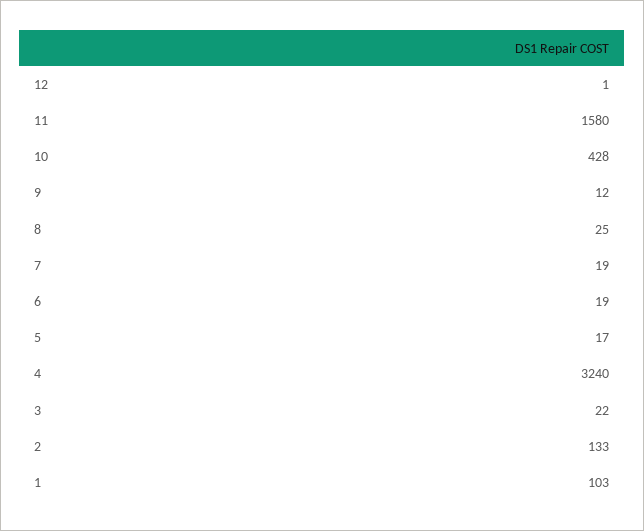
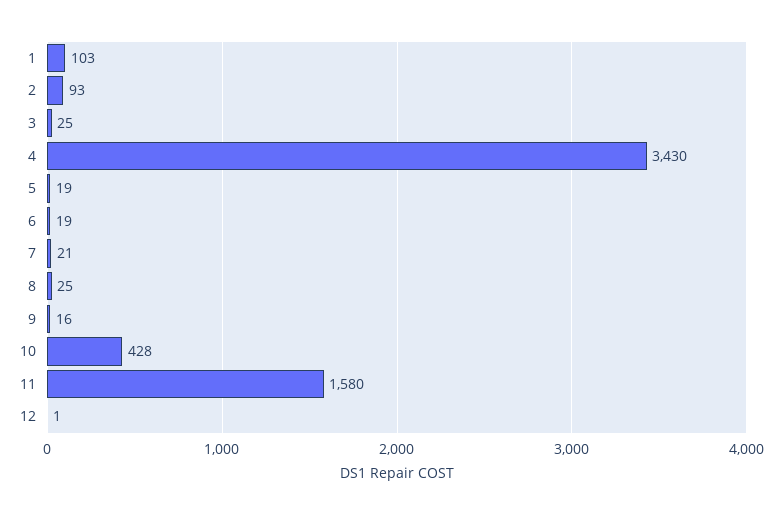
  {
    "12": 1,
    "11": 1580,
    "10": 428,
-   "9": 12,
+   "9": 16,
    "8": 25,
-   "7": 19,
+   "7": 21,
    "6": 19,
-   "5": 17,
+   "5": 19,
-   "4": 3240,
+   "4": 3430,
-   "3": 22,
+   "3": 25,
-   "2": 133,
+   "2": 93,
    "1": 103
  }

